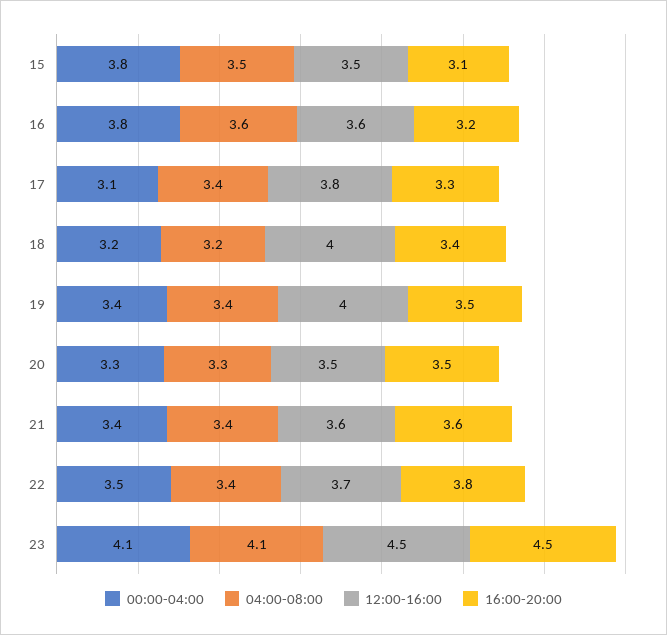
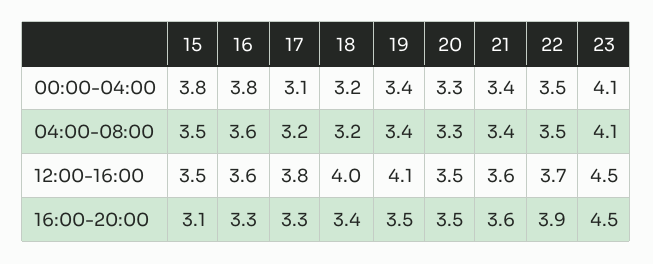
  {
    "00:00-04:00": {
      "15": 3.8,
      "16": 3.8,
      "17": 3.1,
      "18": 3.2,
      "19": 3.4,
      "20": 3.3,
      "21": 3.4,
      "22": 3.5,
      "23": 4.1
    },
    "04:00-08:00": {
      "15": 3.5,
      "16": 3.6,
-     "17": 3.4,
+     "17": 3.2,
      "18": 3.2,
      "19": 3.4,
      "20": 3.3,
      "21": 3.4,
-     "22": 3.4,
+     "22": 3.5,
      "23": 4.1
    },
    "12:00-16:00": {
      "15": 3.5,
      "16": 3.6,
      "17": 3.8,
      "18": 4,
-     "19": 4,
+     "19": 4.1,
      "20": 3.5,
      "21": 3.6,
      "22": 3.7,
      "23": 4.5
    },
    "16:00-20:00": {
      "15": 3.1,
-     "16": 3.2,
+     "16": 3.3,
      "17": 3.3,
      "18": 3.4,
      "19": 3.5,
      "20": 3.5,
      "21": 3.6,
-     "22": 3.8,
+     "22": 3.9,
      "23": 4.5
    }
  }

